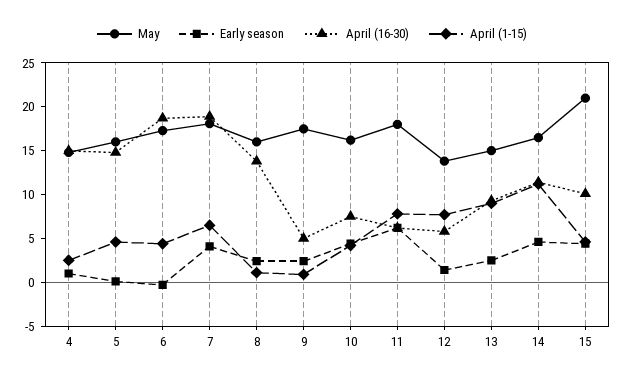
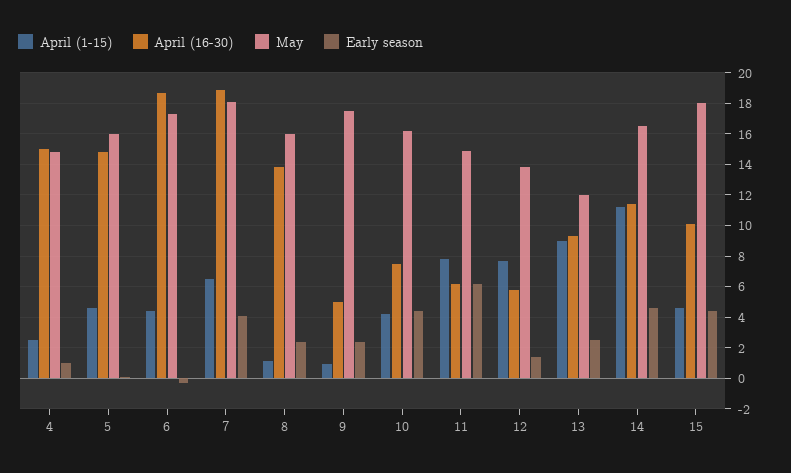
  {
    "May": {
      "4": 15,
      "5": 16,
      "6": 17.5,
      "7": 18,
      "8": 16,
      "9": 17.5,
      "10": 16,
-     "11": 18,
+     "11": 15,
      "12": 14,
-     "13": 15,
+     "13": 12,
      "14": 16.5,
-     "15": 21
+     "15": 18
    },
    "Early season": {
      "4": 1,
      "5": 0,
      "6": -0.5,
      "7": 4,
      "8": 2.5,
      "9": 2.5,
      "10": 4.5,
      "11": 6,
      "12": 1.5,
      "13": 2.5,
      "14": 4.5,
      "15": 4.5
    },
    "April (16-30)": {
      "4": 15,
      "5": 15,
      "6": 18.5,
      "7": 19,
      "8": 14,
      "9": 5,
      "10": 7.5,
      "11": 6,
      "12": 6,
      "13": 9.5,
      "14": 11.5,
      "15": 10
    },
    "April (1-15)": {
      "4": 2.5,
      "5": 4.5,
      "6": 4.5,
      "7": 6.5,
      "8": 1,
      "9": 1,
      "10": 4,
      "11": 8,
      "12": 7.5,
      "13": 9,
      "14": 11,
      "15": 4.5
    }
  }

